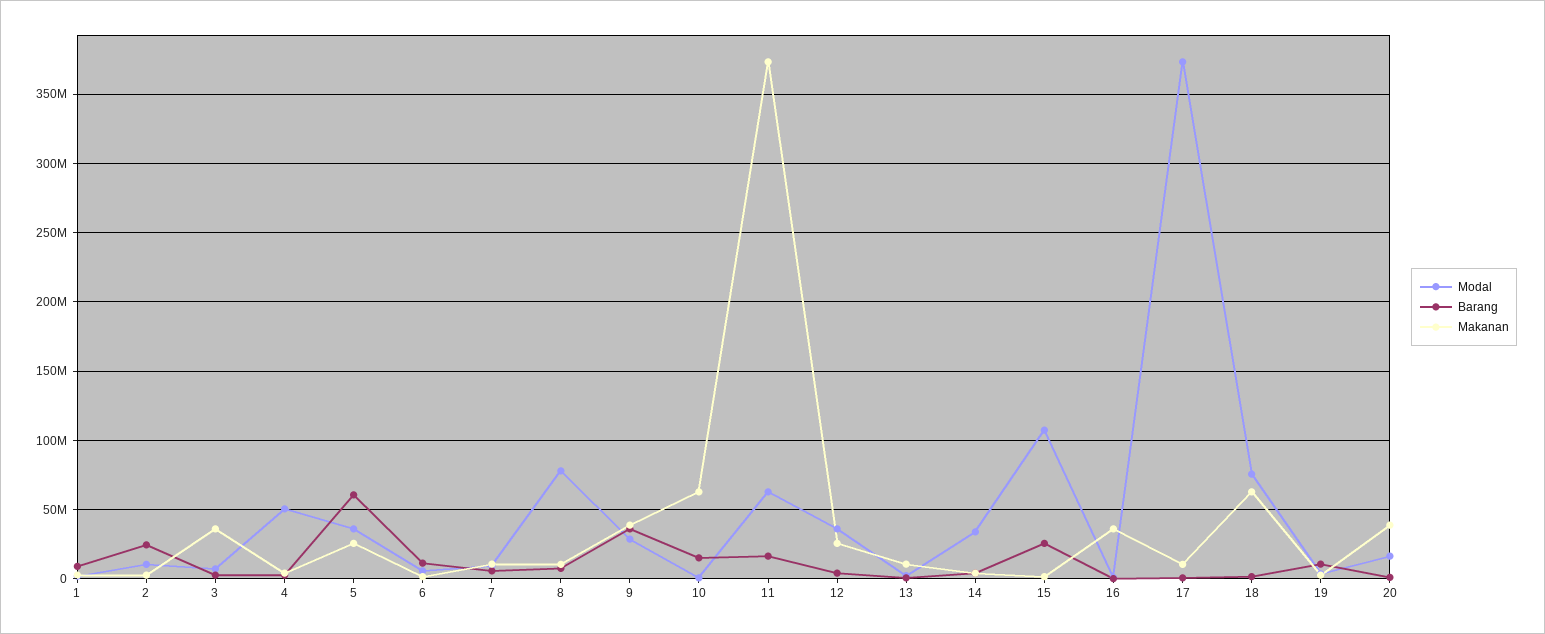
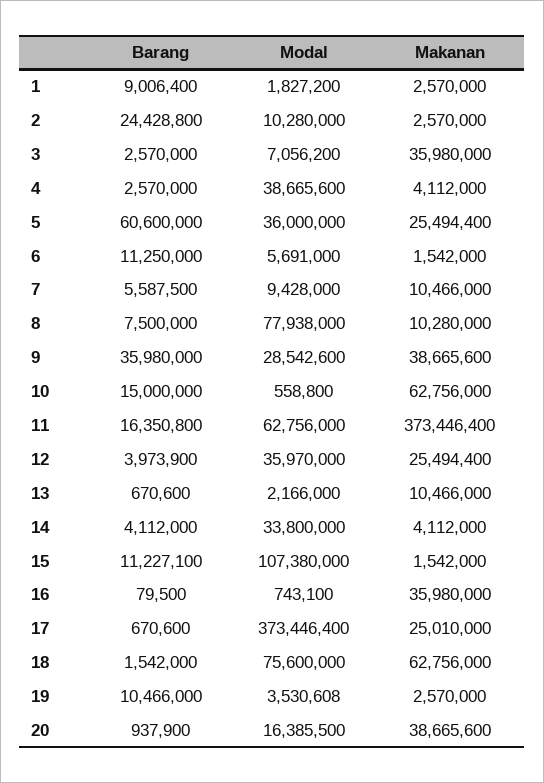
  {
    "Modal": {
      "1": 1827200,
      "2": 10280000,
      "3": 7056200,
-     "4": 50000000,
+     "4": 38665600,
      "5": 36000000,
      "6": 5691000,
      "7": 9428000,
      "8": 77938000,
      "9": 28542600,
      "10": 558800,
      "11": 62756000,
      "12": 35970000,
      "13": 2166000,
      "14": 33800000,
      "15": 107380000,
      "16": 743100,
      "17": 373446400,
      "18": 75600000,
      "19": 3530608,
      "20": 16385500
    },
    "Barang": {
      "1": 9006400,
      "2": 24428800,
      "3": 2570000,
      "4": 2570000,
      "5": 60600000,
      "6": 11250000,
      "7": 5587500,
      "8": 7500000,
      "9": 35980000,
      "10": 15000000,
      "11": 16350800,
      "12": 3973900,
      "13": 670600,
      "14": 4112000,
-     "15": 25000000,
+     "15": 11227100,
      "16": 79500,
      "17": 670600,
      "18": 1542000,
      "19": 10466000,
      "20": 937900
    },
    "Makanan": {
      "1": 2570000,
      "2": 2570000,
      "3": 35980000,
      "4": 4112000,
      "5": 25494400,
      "6": 1542000,
      "7": 10466000,
      "8": 10280000,
      "9": 38665600,
      "10": 62756000,
      "11": 373446400,
      "12": 25494400,
      "13": 10466000,
      "14": 4112000,
      "15": 1542000,
      "16": 35980000,
-     "17": 10000000,
+     "17": 25010000,
      "18": 62756000,
      "19": 2570000,
      "20": 38665600
    }
  }

